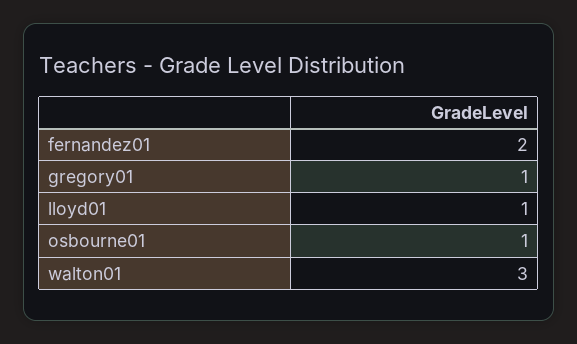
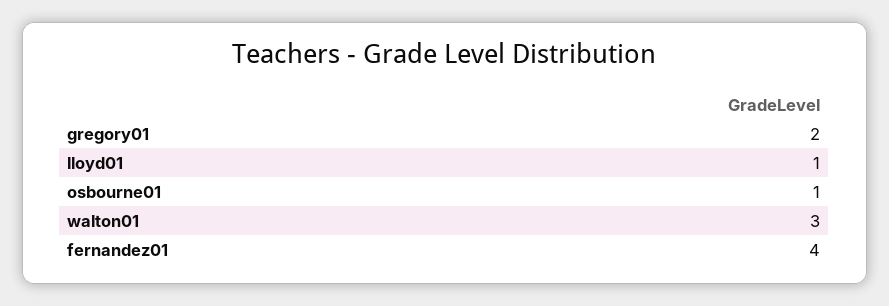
  {
-   "fernandez01": 2,
+   "fernandez01": 4,
-   "gregory01": 1,
+   "gregory01": 2,
    "lloyd01": 1,
    "osbourne01": 1,
    "walton01": 3
  }

